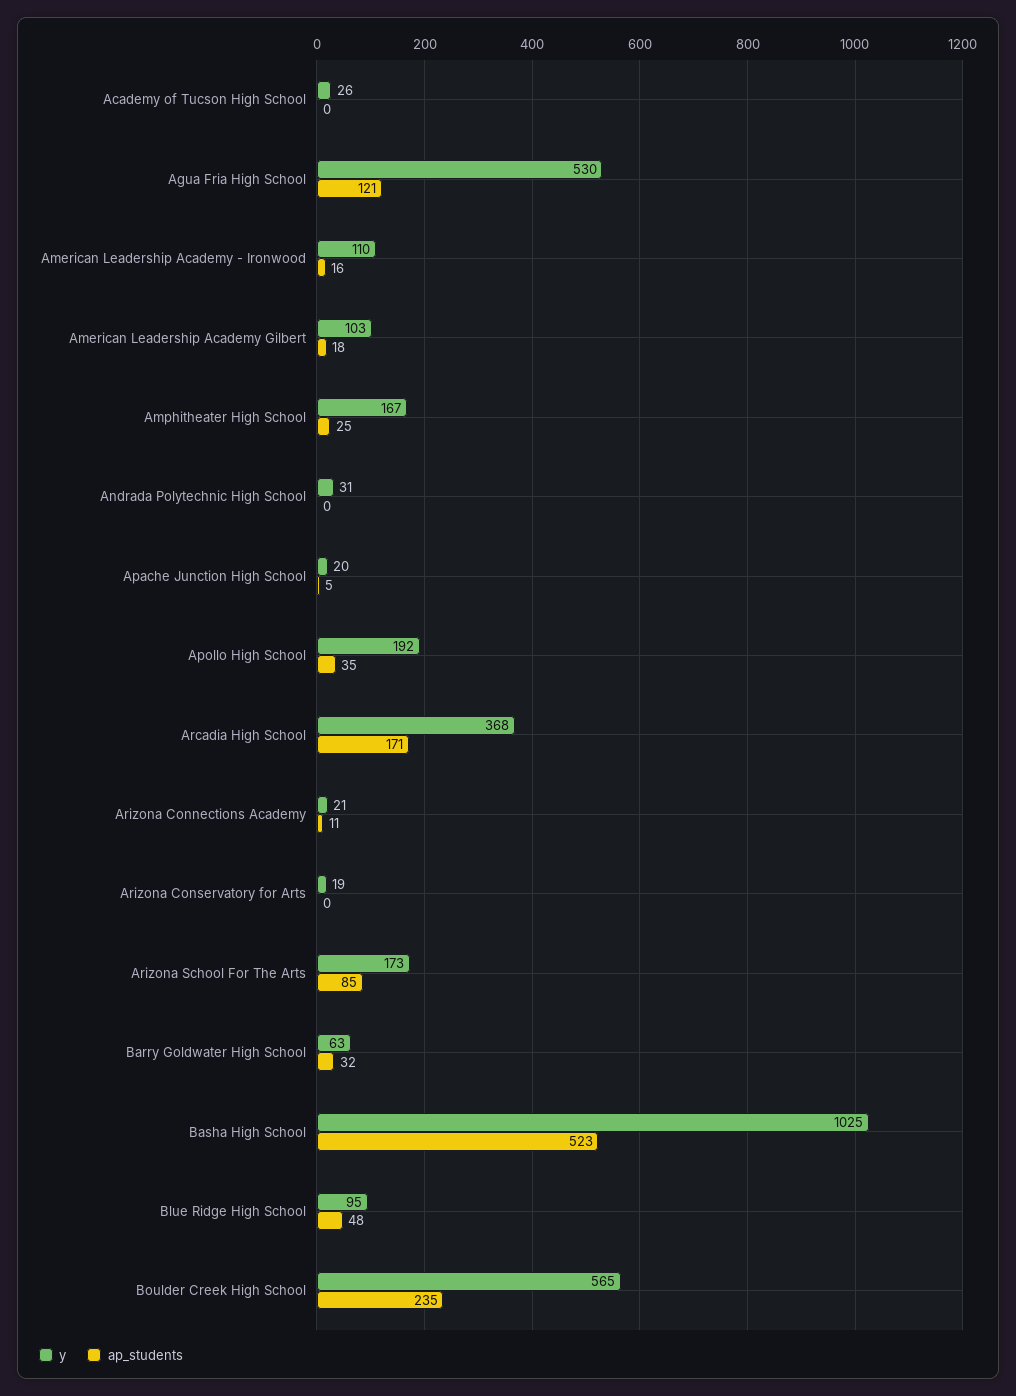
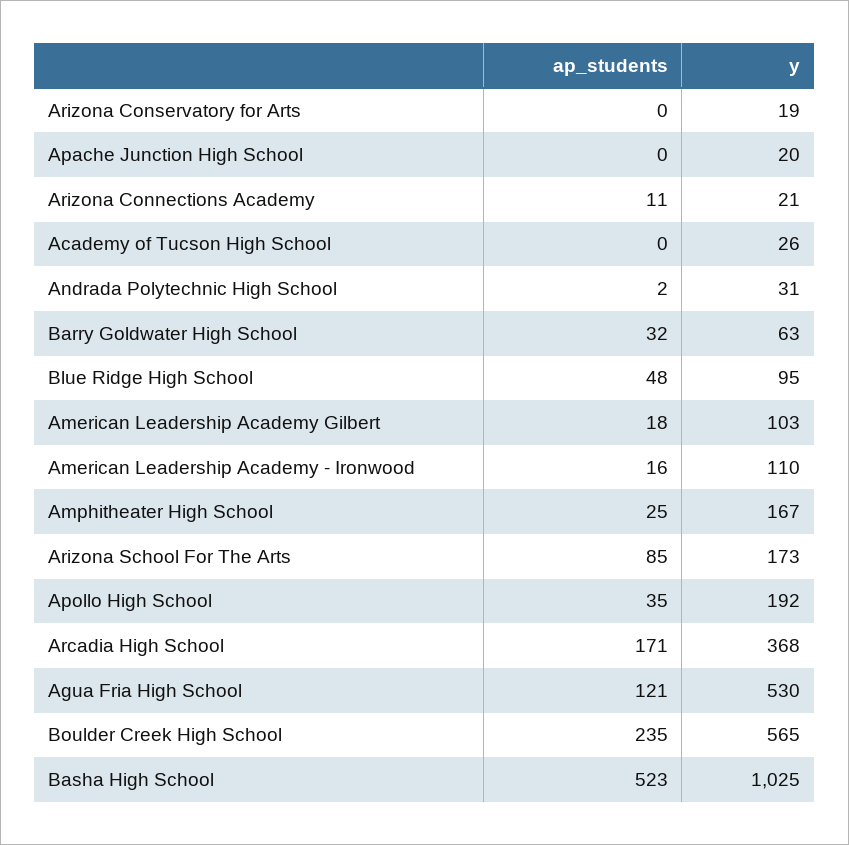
  {
    "y": {
      "Academy of Tucson High School": 26,
      "Agua Fria High School": 530,
      "American Leadership Academy - Ironwood": 110,
      "American Leadership Academy Gilbert": 103,
      "Amphitheater High School": 167,
      "Andrada Polytechnic High School": 31,
      "Apache Junction High School": 20,
      "Apollo High School": 192,
      "Arcadia High School": 368,
      "Arizona Connections Academy": 21,
      "Arizona Conservatory for Arts": 19,
      "Arizona School For The Arts": 173,
      "Barry Goldwater High School": 63,
      "Basha High School": 1025,
      "Blue Ridge High School": 95,
      "Boulder Creek High School": 565
    },
    "ap_students": {
      "Academy of Tucson High School": 0,
      "Agua Fria High School": 121,
      "American Leadership Academy - Ironwood": 16,
      "American Leadership Academy Gilbert": 18,
      "Amphitheater High School": 25,
-     "Andrada Polytechnic High School": 0,
+     "Andrada Polytechnic High School": 2,
-     "Apache Junction High School": 5,
+     "Apache Junction High School": 0,
      "Apollo High School": 35,
      "Arcadia High School": 171,
      "Arizona Connections Academy": 11,
      "Arizona Conservatory for Arts": 0,
      "Arizona School For The Arts": 85,
      "Barry Goldwater High School": 32,
      "Basha High School": 523,
      "Blue Ridge High School": 48,
      "Boulder Creek High School": 235
    }
  }

